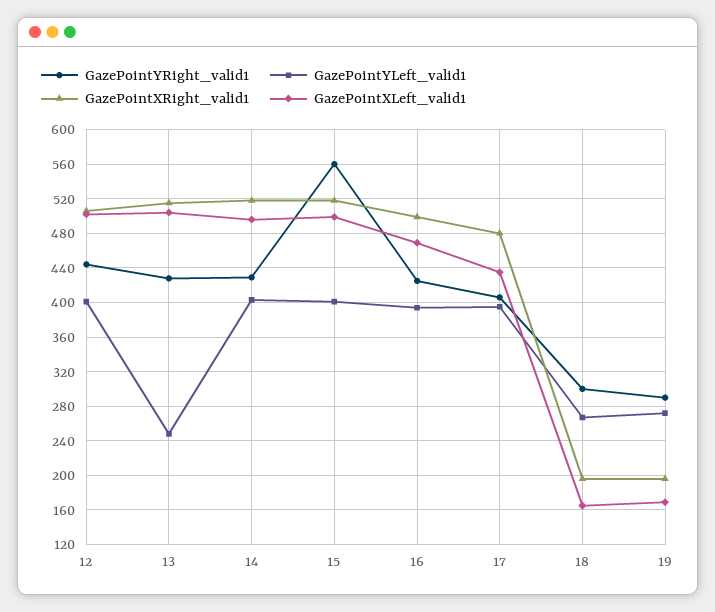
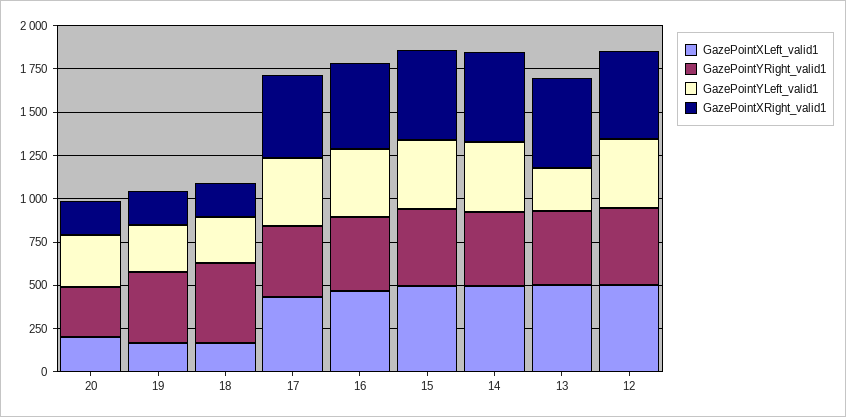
  {
    "GazePointYRight_valid1": {
      "12": 440,
      "13": 430,
      "14": 430,
-     "15": 560,
+     "15": 450,
      "16": 430,
      "17": 410,
-     "18": 300,
+     "18": 450,
-     "19": 290
+     "19": 400,
+     "20": 300
    },
    "GazePointYLeft_valid1": {
      "12": 400,
      "13": 250,
      "14": 400,
      "15": 400,
      "16": 390,
      "17": 400,
      "18": 270,
-     "19": 270
+     "19": 270,
+     "20": 300
    },
    "GazePointXRight_valid1": {
      "12": 510,
      "13": 520,
      "14": 520,
      "15": 520,
      "16": 500,
      "17": 480,
      "18": 200,
-     "19": 200
+     "19": 200,
+     "20": 200
    },
    "GazePointXLeft_valid1": {
      "12": 500,
      "13": 500,
      "14": 500,
      "15": 500,
      "16": 470,
      "17": 440,
      "18": 170,
-     "19": 170
+     "19": 170,
+     "20": 200
    }
  }

